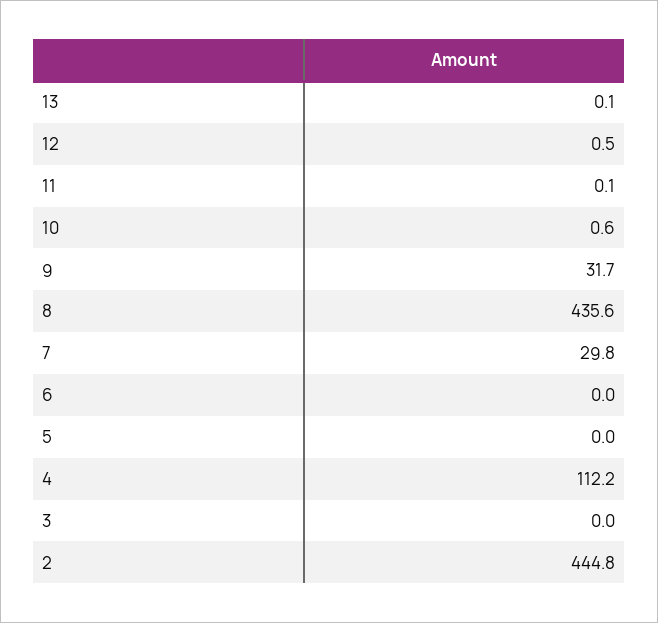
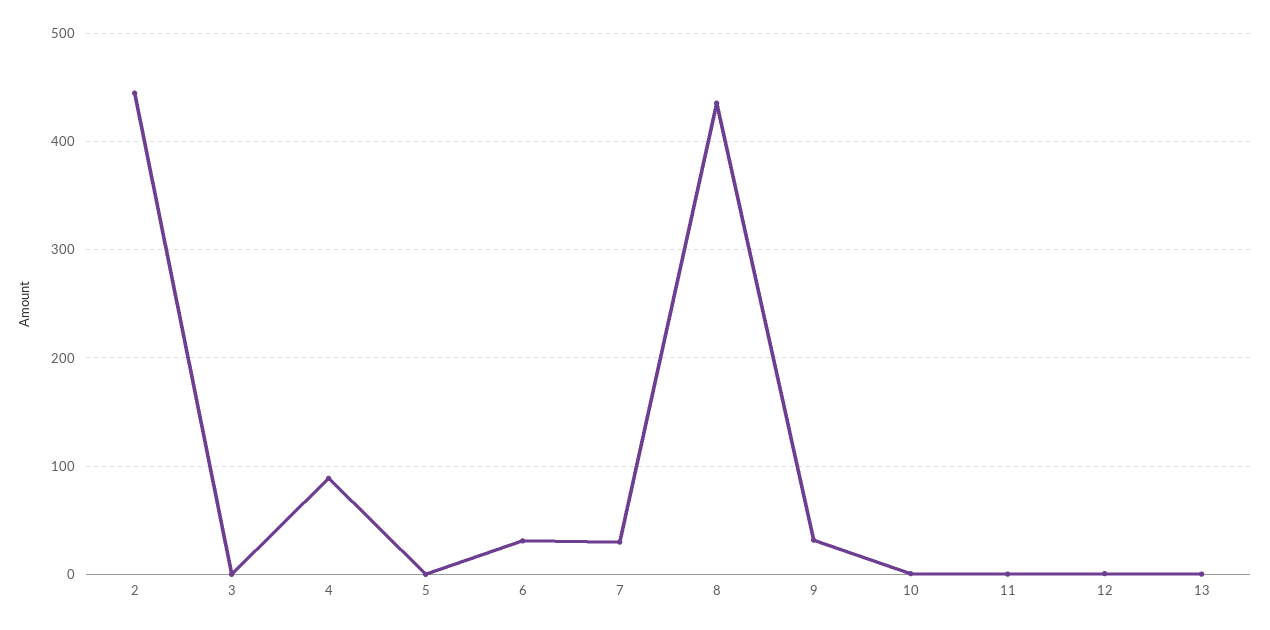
  {
    "13": 0.1,
    "12": 0.5,
    "11": 0.1,
    "10": 0.6,
    "9": 31.7,
    "8": 435.6,
    "7": 29.8,
-   "6": 0,
+   "6": 30,
    "5": 0,
-   "4": 112.2,
+   "4": 90,
    "3": 0,
    "2": 444.8
  }

